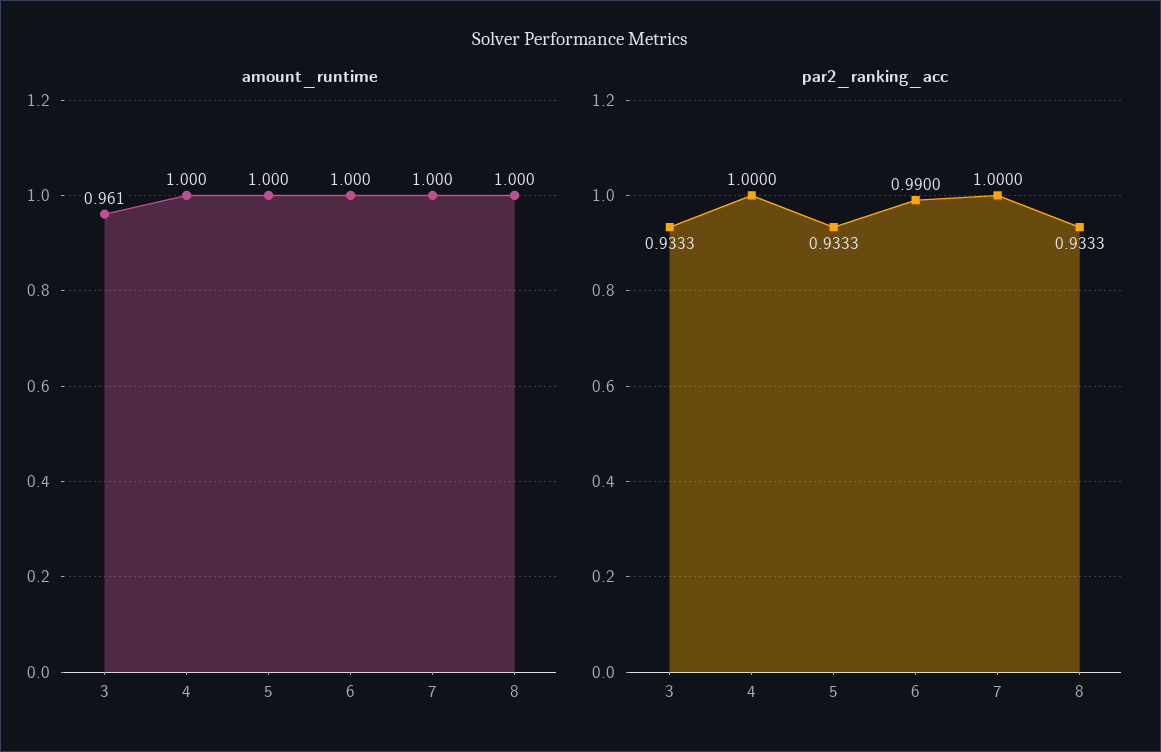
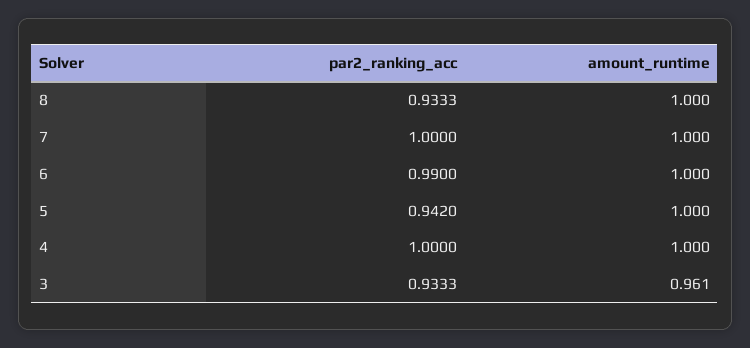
  {
    "amount_runtime": {
      "3": 0.961,
      "4": 1,
      "5": 1,
      "6": 1,
      "7": 1,
      "8": 1
    },
    "par2_ranking_acc": {
      "3": 0.9333,
      "4": 1,
-     "5": 0.9333,
+     "5": 0.942,
      "6": 0.99,
      "7": 1,
      "8": 0.9333
    }
  }

